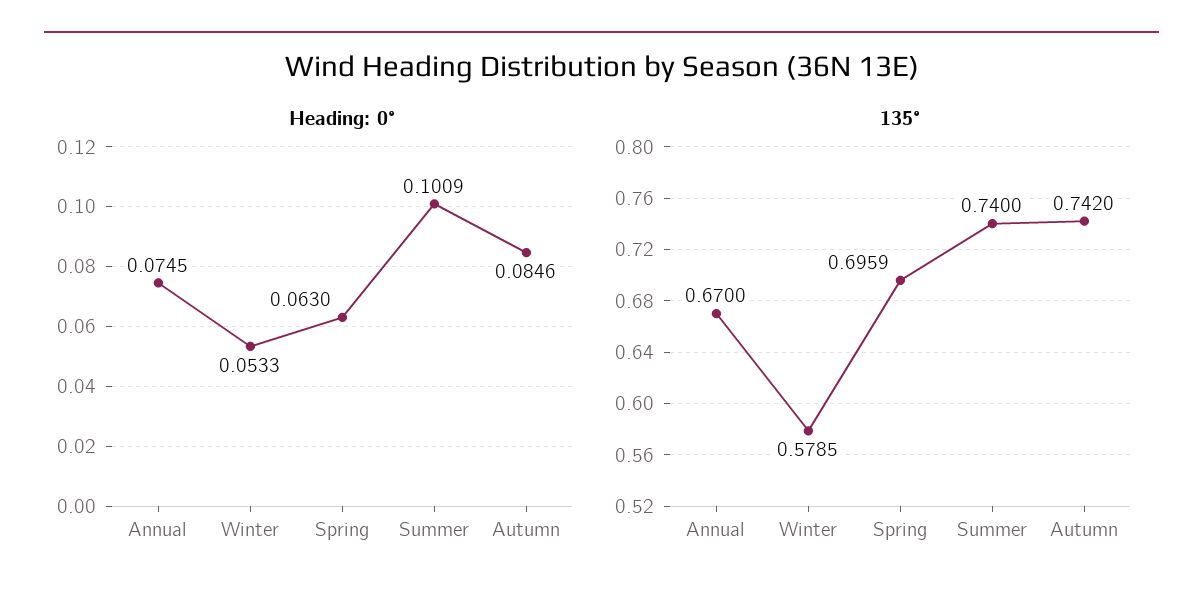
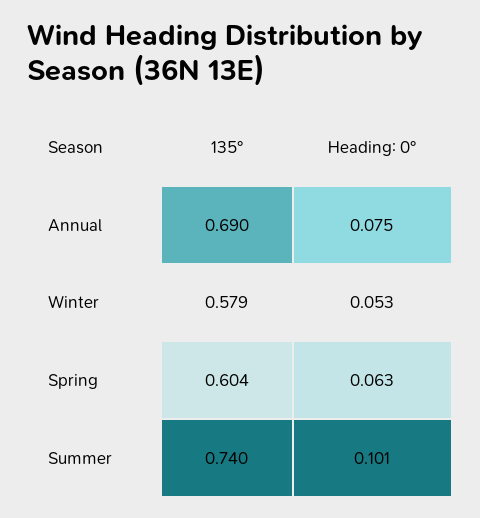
  {
    "Heading: 0°": {
      "Annual": 0.0745,
      "Winter": 0.0533,
      "Spring": 0.063,
-     "Summer": 0.1009,
+     "Summer": 0.1009
-     "Autumn": 0.0846
    },
    "135°": {
-     "Annual": 0.67,
+     "Annual": 0.69,
      "Winter": 0.5785,
-     "Spring": 0.6959,
+     "Spring": 0.604,
-     "Summer": 0.74,
+     "Summer": 0.74
-     "Autumn": 0.742
    }
  }

